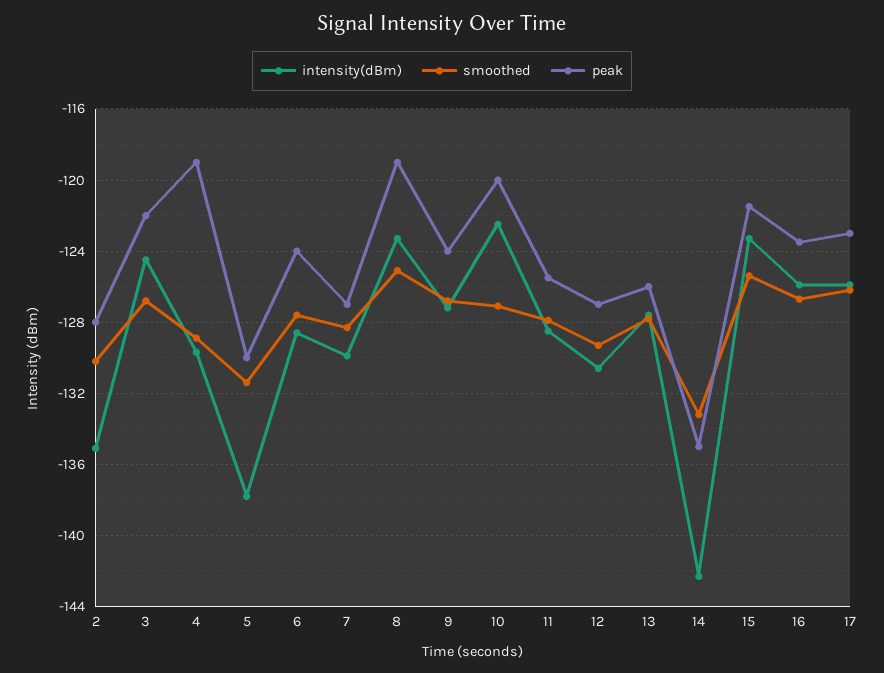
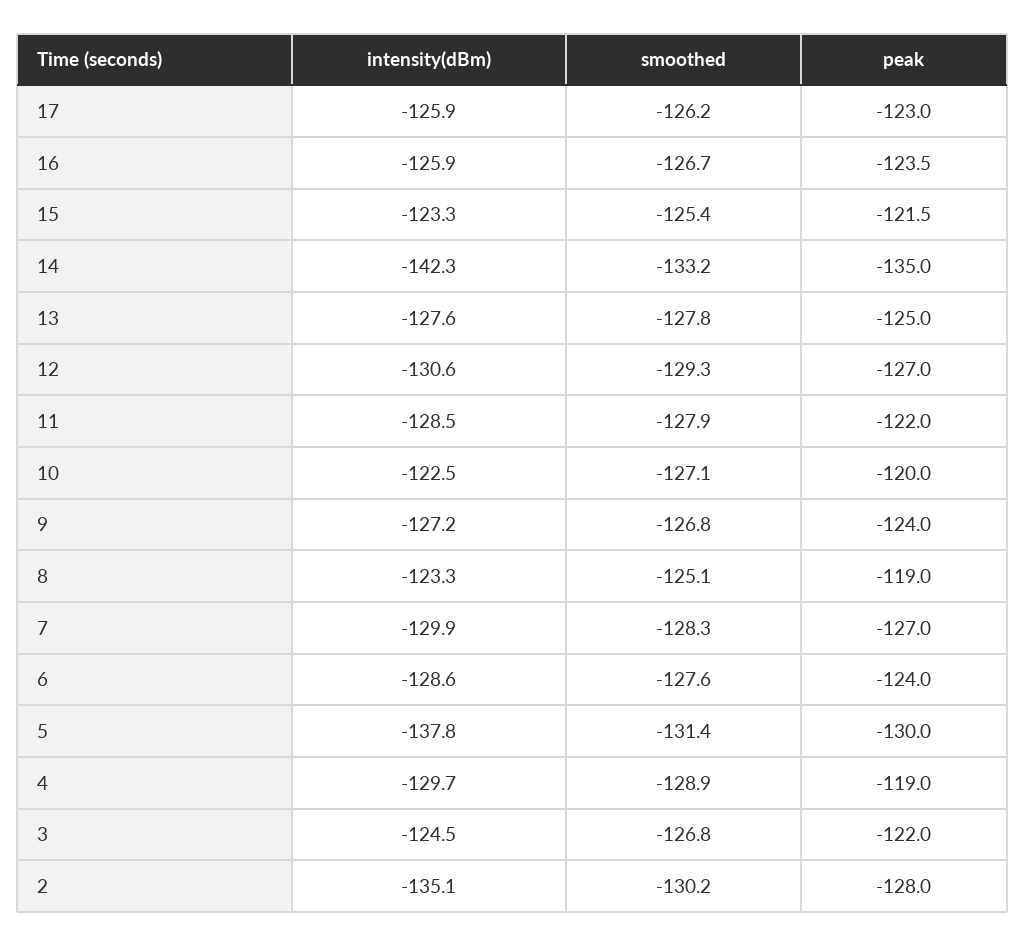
  {
    "intensity(dBm)": {
      "2": -135.1,
      "3": -124.5,
      "4": -129.7,
      "5": -137.8,
      "6": -128.6,
      "7": -129.9,
      "8": -123.3,
      "9": -127.2,
      "10": -122.5,
      "11": -128.5,
      "12": -130.6,
      "13": -127.6,
      "14": -142.3,
      "15": -123.3,
      "16": -125.9,
      "17": -125.9
    },
    "smoothed": {
      "2": -130.2,
      "3": -126.8,
      "4": -128.9,
      "5": -131.4,
      "6": -127.6,
      "7": -128.3,
      "8": -125.1,
      "9": -126.8,
      "10": -127.1,
      "11": -127.9,
      "12": -129.3,
      "13": -127.8,
      "14": -133.2,
      "15": -125.4,
      "16": -126.7,
      "17": -126.2
    },
    "peak": {
      "2": -128,
      "3": -122,
      "4": -119,
      "5": -130,
      "6": -124,
      "7": -127,
      "8": -119,
      "9": -124,
      "10": -120,
-     "11": -125.5,
+     "11": -122,
      "12": -127,
-     "13": -126,
+     "13": -125,
      "14": -135,
      "15": -121.5,
      "16": -123.5,
      "17": -123
    }
  }

